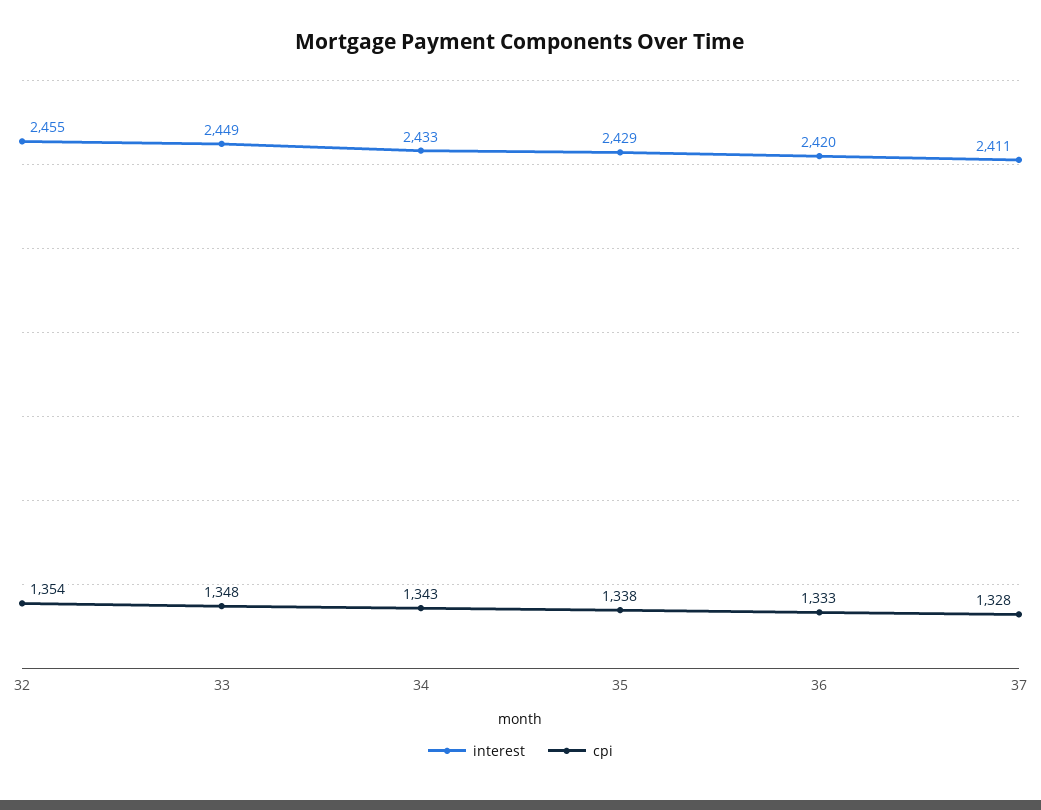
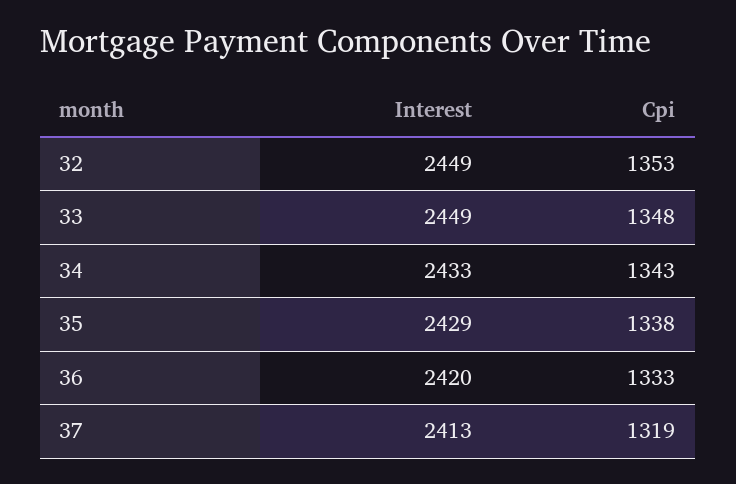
  {
    "interest": {
-     "32": 2455,
+     "32": 2449,
      "33": 2449,
      "34": 2433,
      "35": 2429,
      "36": 2420,
-     "37": 2411
+     "37": 2413
    },
    "cpi": {
-     "32": 1354,
+     "32": 1353,
      "33": 1348,
      "34": 1343,
      "35": 1338,
      "36": 1333,
-     "37": 1328
+     "37": 1319
    }
  }

